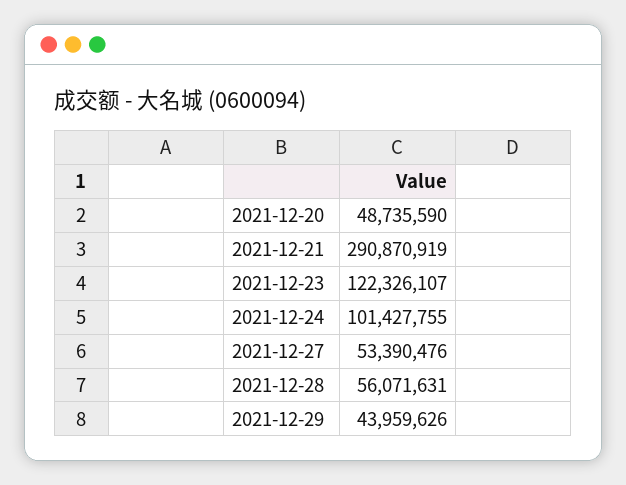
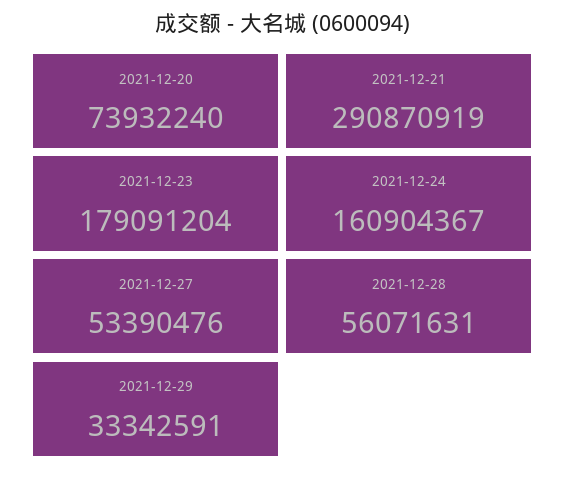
  {
-   "2021-12-20": 48735590,
+   "2021-12-20": 73932240,
    "2021-12-21": 290870919,
-   "2021-12-23": 122326107,
+   "2021-12-23": 179091204,
-   "2021-12-24": 101427755,
+   "2021-12-24": 160904367,
    "2021-12-27": 53390476,
    "2021-12-28": 56071631,
-   "2021-12-29": 43959626
+   "2021-12-29": 33342591
  }

